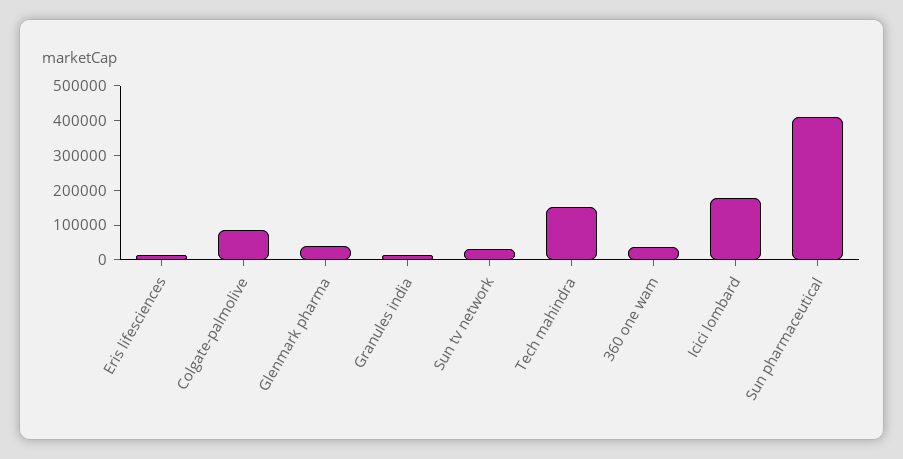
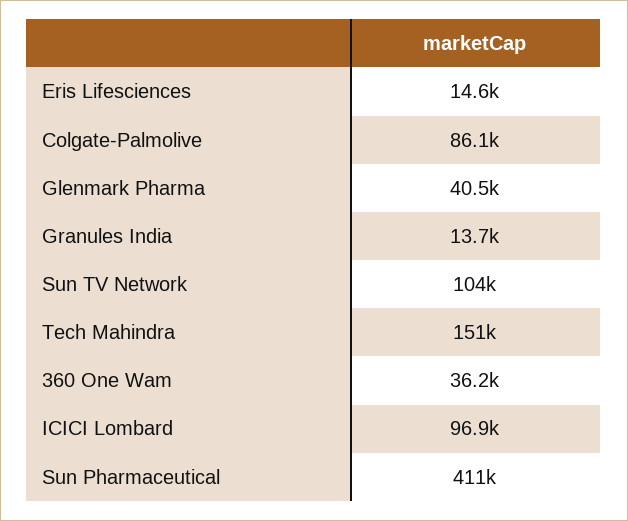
  {
    "Eris lifesciences": 14600,
    "Colgate-palmolive": 86100,
    "Glenmark pharma": 40500,
    "Granules india": 13700,
-   "Sun tv network": 25000,
+   "Sun tv network": 104000,
    "Tech mahindra": 151000,
    "360 one wam": 36200,
-   "Icici lombard": 175000,
+   "Icici lombard": 96900,
    "Sun pharmaceutical": 411000
  }

